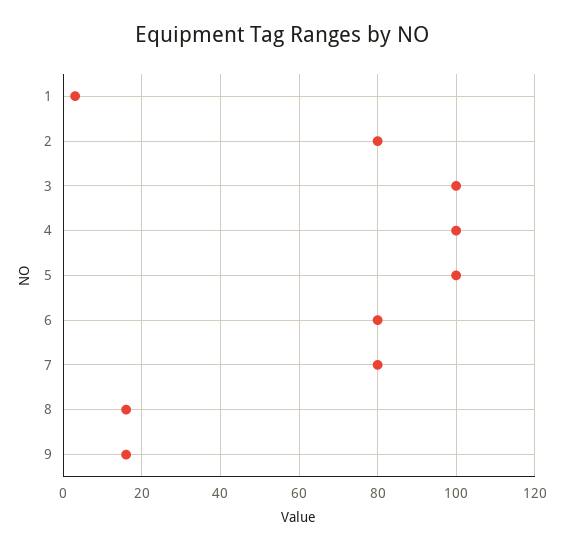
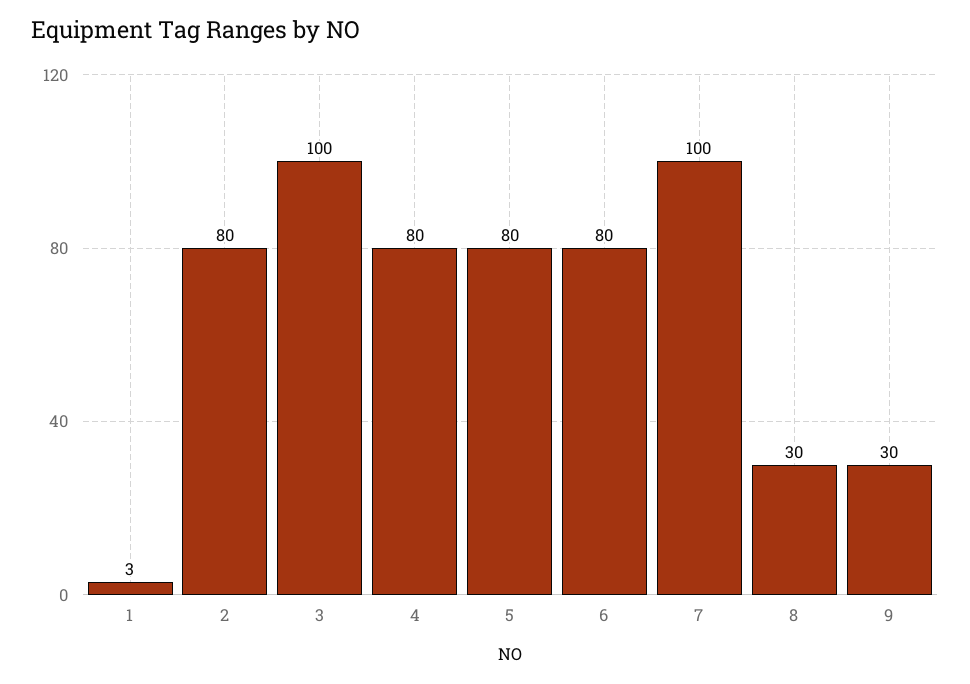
  {
    "1": 3,
    "2": 80,
    "3": 100,
-   "4": 100,
+   "4": 80,
-   "5": 100,
+   "5": 80,
    "6": 80,
-   "7": 80,
+   "7": 100,
-   "8": 15,
+   "8": 30,
-   "9": 15
+   "9": 30
  }

